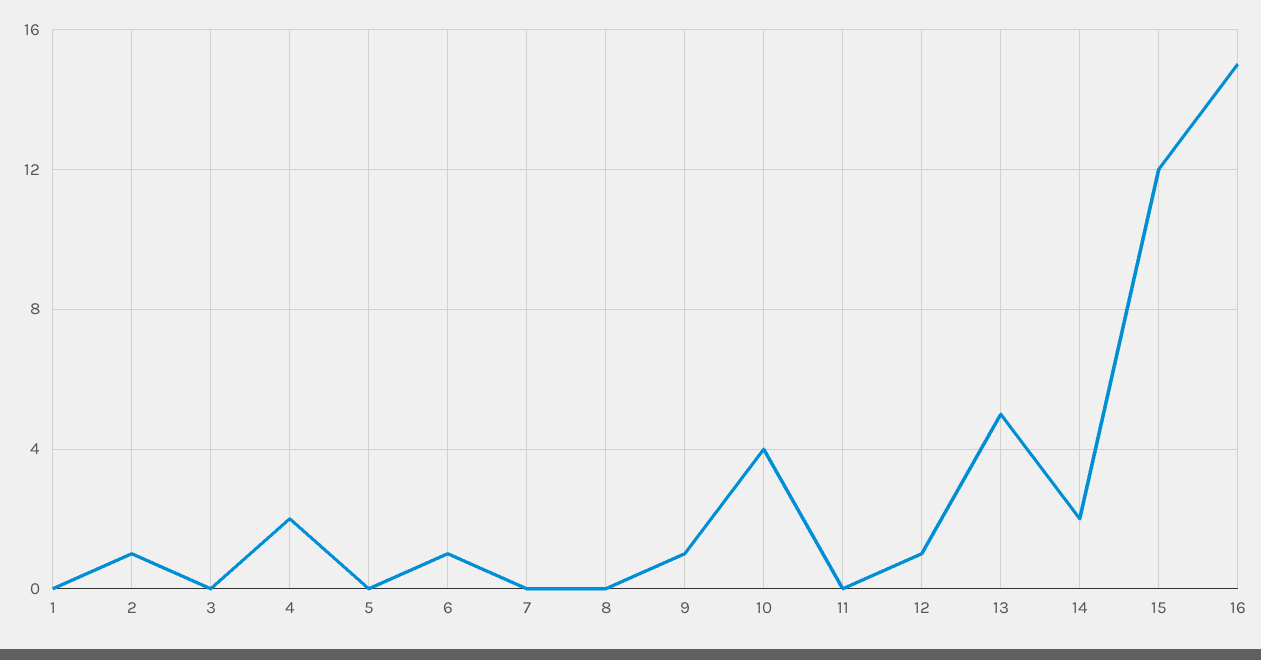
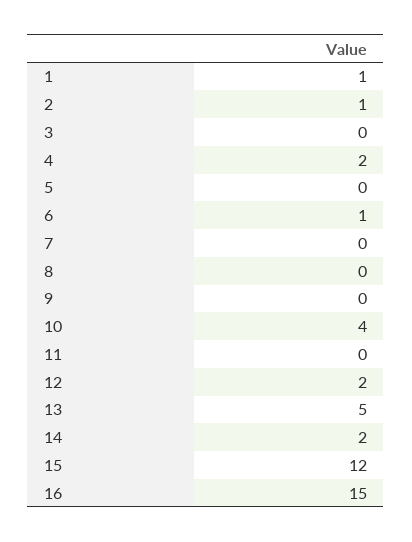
  {
-   "1": 0,
+   "1": 1,
    "2": 1,
    "3": 0,
    "4": 2,
    "5": 0,
    "6": 1,
    "7": 0,
    "8": 0,
-   "9": 1,
+   "9": 0,
    "10": 4,
    "11": 0,
-   "12": 1,
+   "12": 2,
    "13": 5,
    "14": 2,
    "15": 12,
    "16": 15
  }

